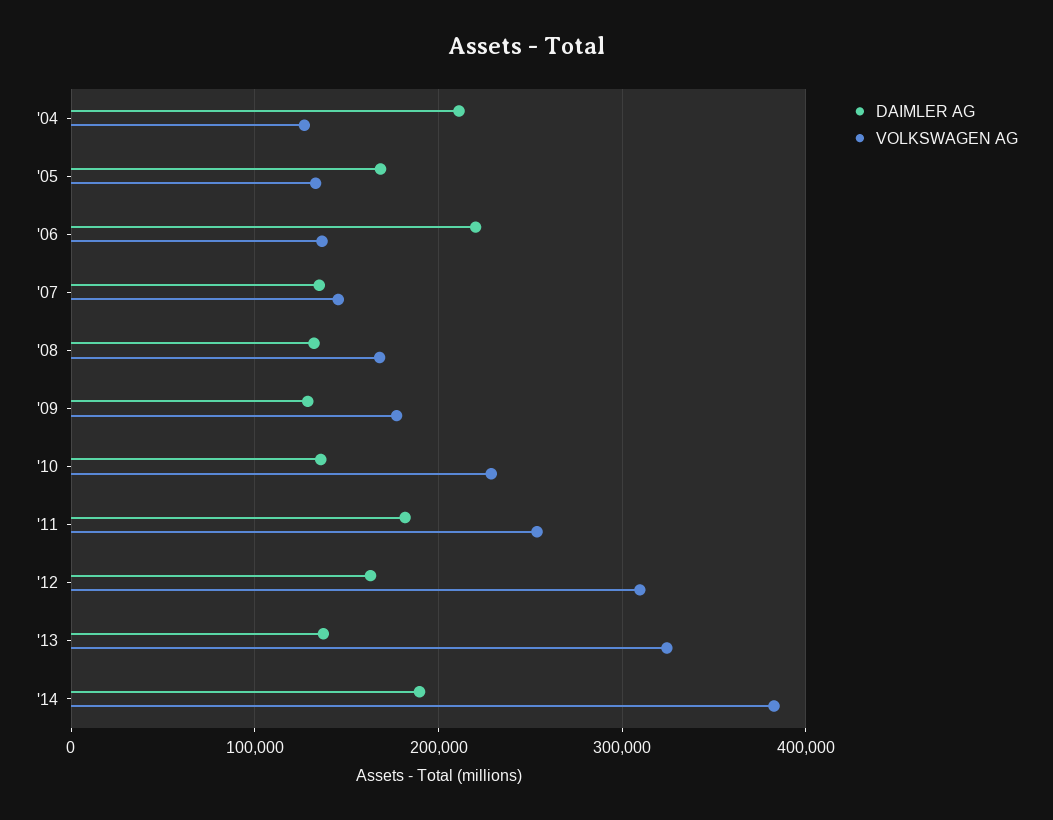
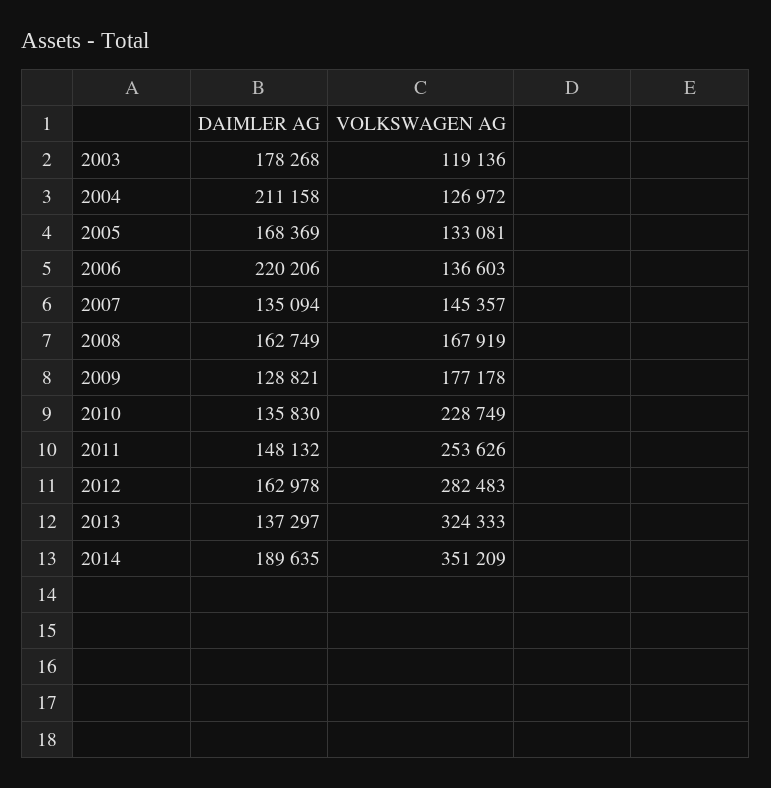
  {
    "DAIMLER AG": {
      "'04": 211158,
      "'05": 168369,
      "'06": 220206,
      "'07": 135094,
-     "'08": 130000,
+     "'08": 162749,
      "'09": 128821,
      "'10": 135830,
-     "'11": 180000,
+     "'11": 148132,
      "'12": 162978,
      "'13": 137297,
-     "'14": 189635
+     "'14": 189635,
+     "2003": 178268
    },
    "VOLKSWAGEN AG": {
      "'04": 126972,
      "'05": 133081,
      "'06": 136603,
      "'07": 145357,
      "'08": 167919,
      "'09": 177178,
      "'10": 228749,
      "'11": 253626,
-     "'12": 310000,
+     "'12": 282483,
      "'13": 324333,
-     "'14": 380000
+     "'14": 351209,
+     "2003": 119136
    }
  }

